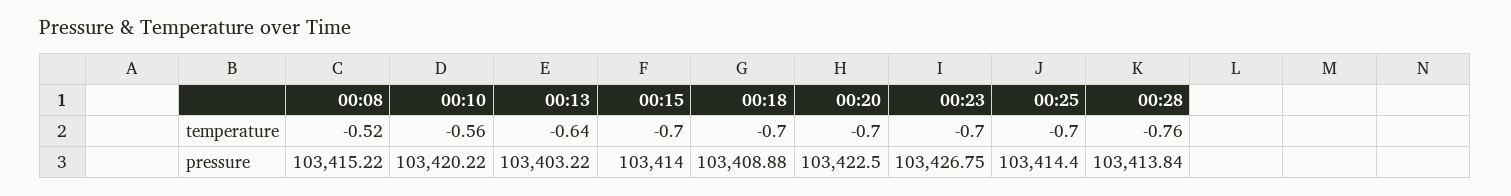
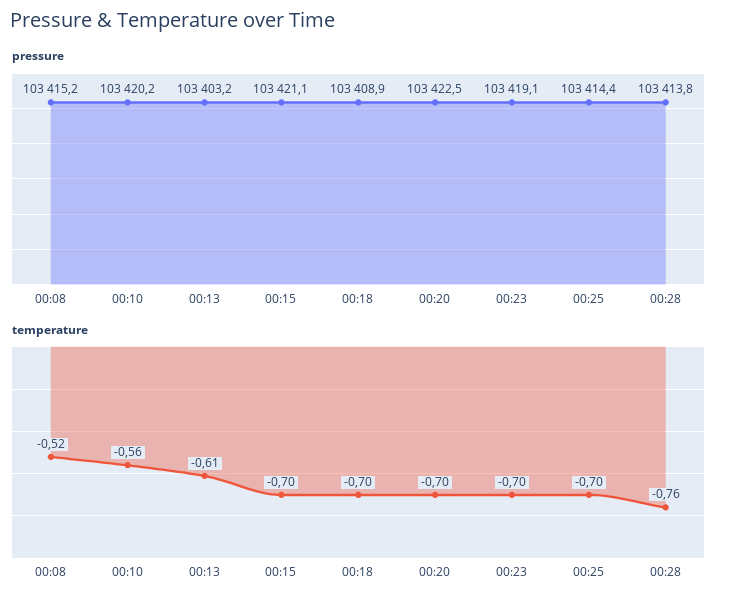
  {
    "temperature": {
      "00:08": -0.52,
      "00:10": -0.56,
-     "00:13": -0.64,
+     "00:13": -0.61,
      "00:15": -0.7,
      "00:18": -0.7,
      "00:20": -0.7,
      "00:23": -0.7,
      "00:25": -0.7,
      "00:28": -0.76
    },
    "pressure": {
      "00:08": 103415.22,
      "00:10": 103420.22,
      "00:13": 103403.22,
-     "00:15": 103414,
+     "00:15": 103421.1,
      "00:18": 103408.88,
      "00:20": 103422.5,
-     "00:23": 103426.75,
+     "00:23": 103419.1,
      "00:25": 103414.4,
      "00:28": 103413.84
    }
  }

